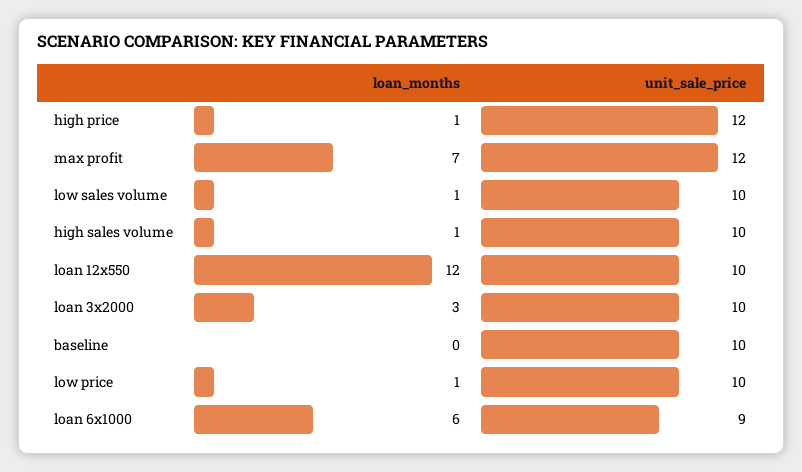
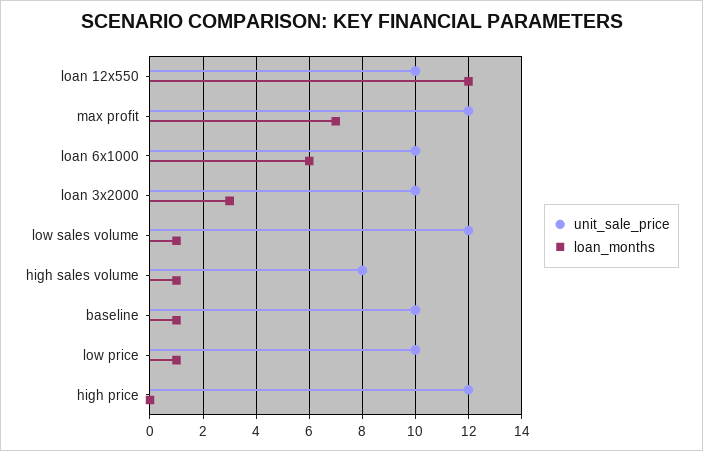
  {
    "loan_months": {
-     "high price": 1,
+     "high price": 0,
      "max profit": 7,
      "low sales volume": 1,
      "high sales volume": 1,
      "loan 12x550": 12,
      "loan 3x2000": 3,
-     "baseline": 0,
+     "baseline": 1,
      "low price": 1,
      "loan 6x1000": 6
    },
    "unit_sale_price": {
      "high price": 12,
      "max profit": 12,
-     "low sales volume": 10,
+     "low sales volume": 12,
-     "high sales volume": 10,
+     "high sales volume": 8,
      "loan 12x550": 10,
      "loan 3x2000": 10,
      "baseline": 10,
      "low price": 10,
-     "loan 6x1000": 9
+     "loan 6x1000": 10
    }
  }

